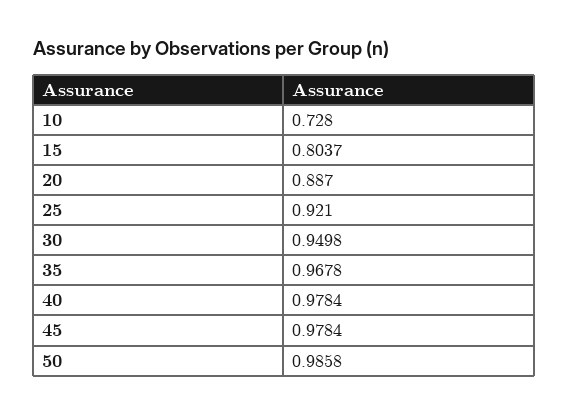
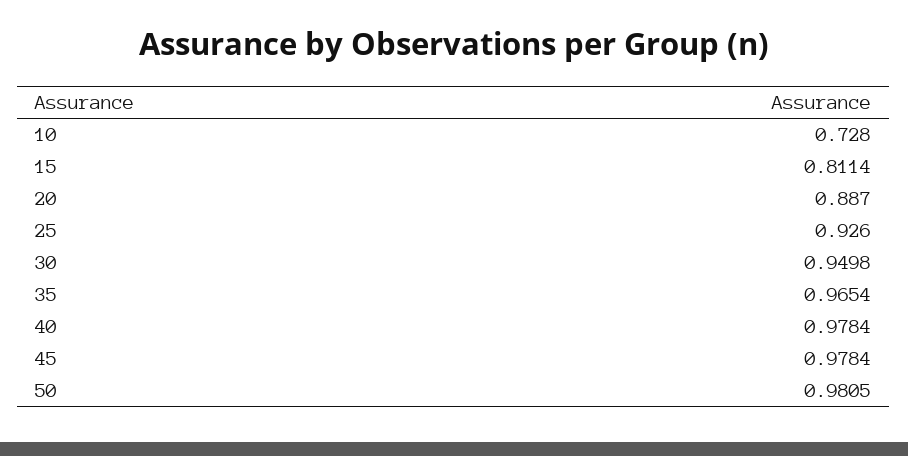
  {
    "10": 0.728,
-   "15": 0.8037,
+   "15": 0.8114,
    "20": 0.887,
-   "25": 0.921,
+   "25": 0.926,
    "30": 0.9498,
-   "35": 0.9678,
+   "35": 0.9654,
    "40": 0.9784,
    "45": 0.9784,
-   "50": 0.9858
+   "50": 0.9805
  }

